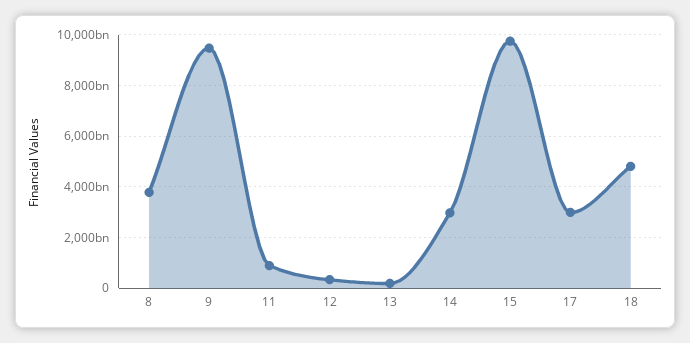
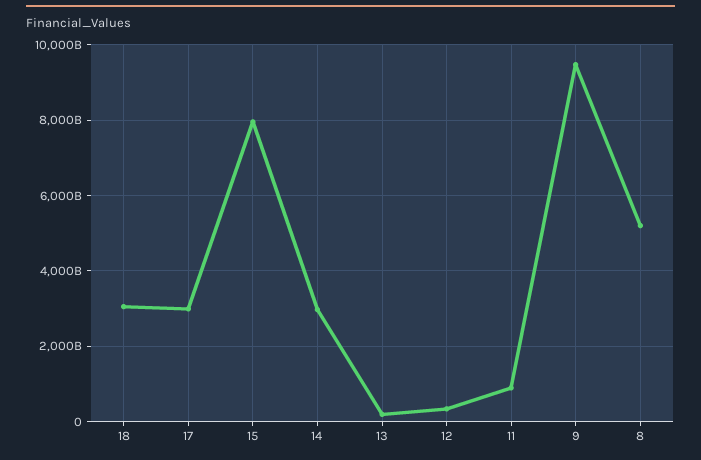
  {
-   "8": 3750000000000,
+   "8": 5200000000000,
    "9": 9400000000000,
    "11": 800000000000,
    "12": 400000000000,
    "13": 200000000000,
    "14": 3000000000000,
-   "15": 9750000000000,
+   "15": 8000000000000,
    "17": 3000000000000,
-   "18": 4750000000000
+   "18": 3000000000000
  }

